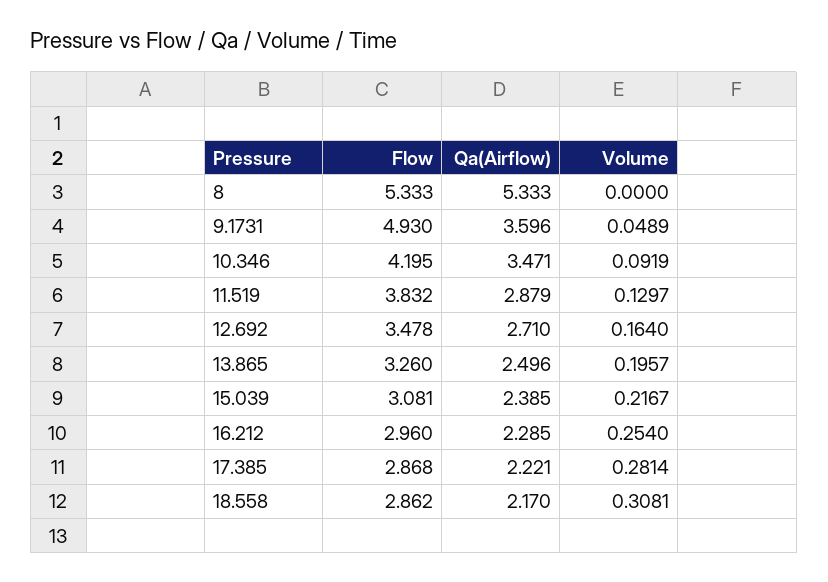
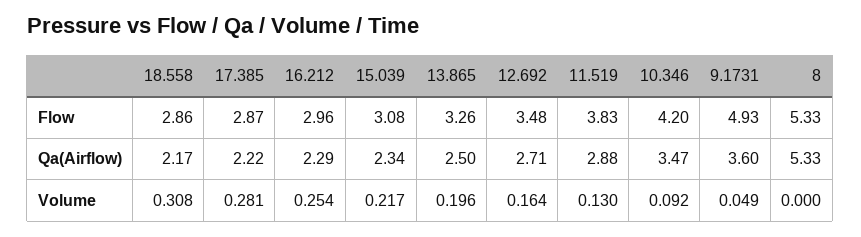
  {
    "Flow": {
      "8": 5.333,
      "9.1731": 4.93,
      "10.346": 4.195,
      "11.519": 3.832,
      "12.692": 3.478,
      "13.865": 3.26,
      "15.039": 3.081,
      "16.212": 2.96,
      "17.385": 2.868,
      "18.558": 2.862
    },
    "Qa(Airflow)": {
      "8": 5.333,
      "9.1731": 3.596,
      "10.346": 3.471,
      "11.519": 2.879,
      "12.692": 2.71,
      "13.865": 2.496,
-     "15.039": 2.385,
+     "15.039": 2.34,
      "16.212": 2.285,
      "17.385": 2.221,
      "18.558": 2.17
    },
    "Volume": {
      "8": 0,
      "9.1731": 0.0489,
      "10.346": 0.0919,
      "11.519": 0.1297,
      "12.692": 0.164,
      "13.865": 0.1957,
      "15.039": 0.2167,
      "16.212": 0.254,
      "17.385": 0.2814,
      "18.558": 0.3081
    }
  }

